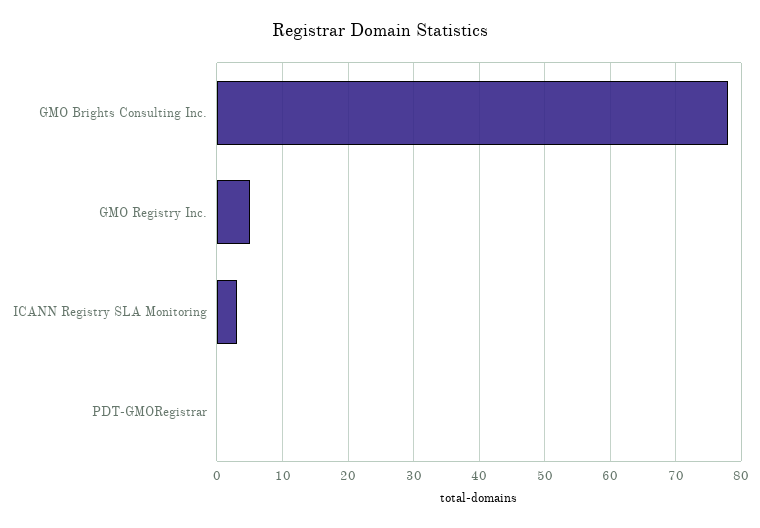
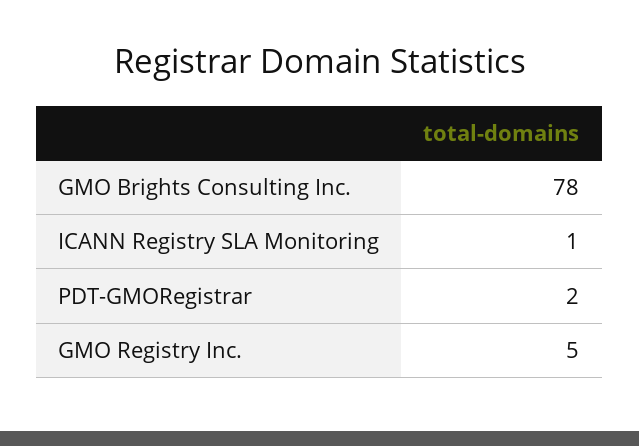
  {
    "GMO Brights Consulting Inc.": 78,
    "GMO Registry Inc.": 5,
-   "ICANN Registry SLA Monitoring": 3,
+   "ICANN Registry SLA Monitoring": 1,
-   "PDT-GMORegistrar": 0
+   "PDT-GMORegistrar": 2
  }

